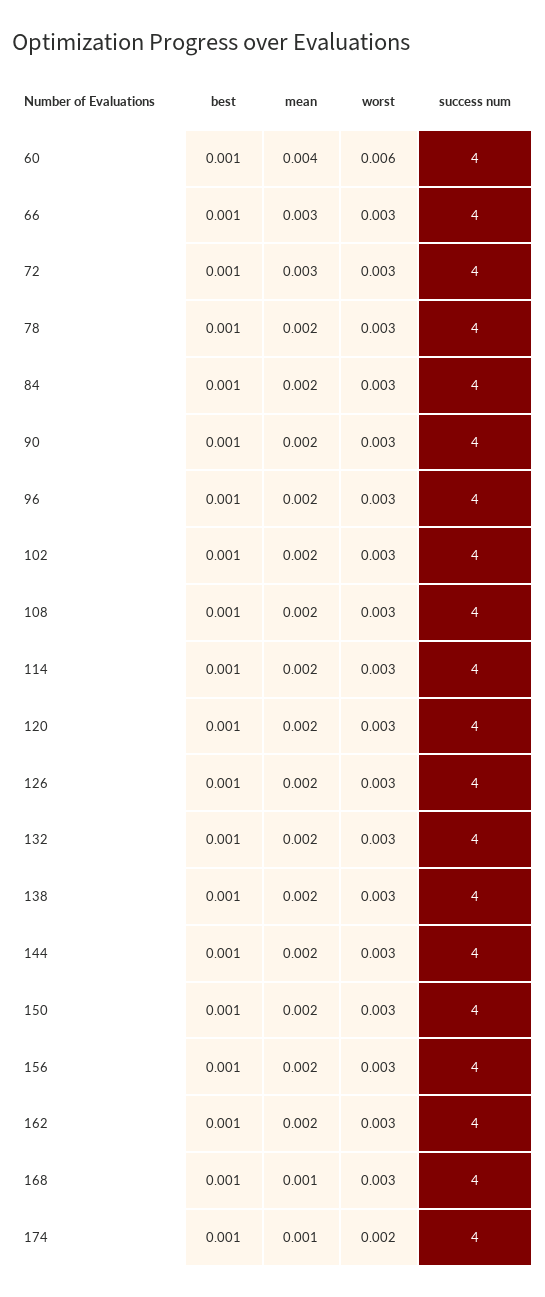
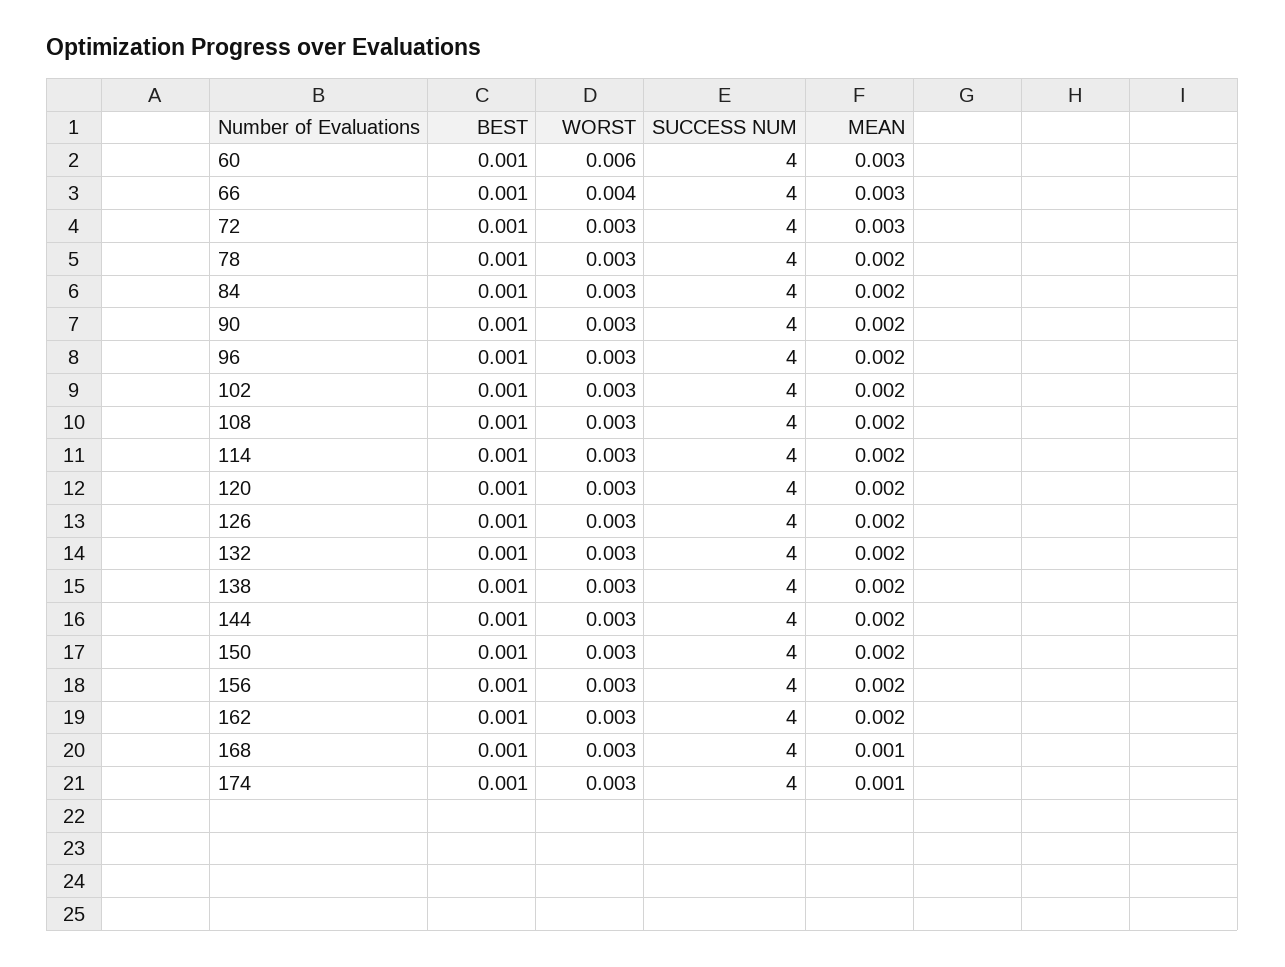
  {
    "best": {
      "60": 0.001,
      "66": 0.001,
      "72": 0.001,
      "78": 0.001,
      "84": 0.001,
      "90": 0.001,
      "96": 0.001,
      "102": 0.001,
      "108": 0.001,
      "114": 0.001,
      "120": 0.001,
      "126": 0.001,
      "132": 0.001,
      "138": 0.001,
      "144": 0.001,
      "150": 0.001,
      "156": 0.001,
      "162": 0.001,
      "168": 0.001,
      "174": 0.001
    },
    "mean": {
-     "60": 0.004,
+     "60": 0.003,
      "66": 0.003,
      "72": 0.003,
      "78": 0.002,
      "84": 0.002,
      "90": 0.002,
      "96": 0.002,
      "102": 0.002,
      "108": 0.002,
      "114": 0.002,
      "120": 0.002,
      "126": 0.002,
      "132": 0.002,
      "138": 0.002,
      "144": 0.002,
      "150": 0.002,
      "156": 0.002,
      "162": 0.002,
      "168": 0.001,
      "174": 0.001
    },
    "worst": {
      "60": 0.006,
-     "66": 0.003,
+     "66": 0.004,
      "72": 0.003,
      "78": 0.003,
      "84": 0.003,
      "90": 0.003,
      "96": 0.003,
      "102": 0.003,
      "108": 0.003,
      "114": 0.003,
      "120": 0.003,
      "126": 0.003,
      "132": 0.003,
      "138": 0.003,
      "144": 0.003,
      "150": 0.003,
      "156": 0.003,
      "162": 0.003,
      "168": 0.003,
-     "174": 0.002
+     "174": 0.003
    },
    "success num": {
      "60": 4,
      "66": 4,
      "72": 4,
      "78": 4,
      "84": 4,
      "90": 4,
      "96": 4,
      "102": 4,
      "108": 4,
      "114": 4,
      "120": 4,
      "126": 4,
      "132": 4,
      "138": 4,
      "144": 4,
      "150": 4,
      "156": 4,
      "162": 4,
      "168": 4,
      "174": 4
    }
  }

